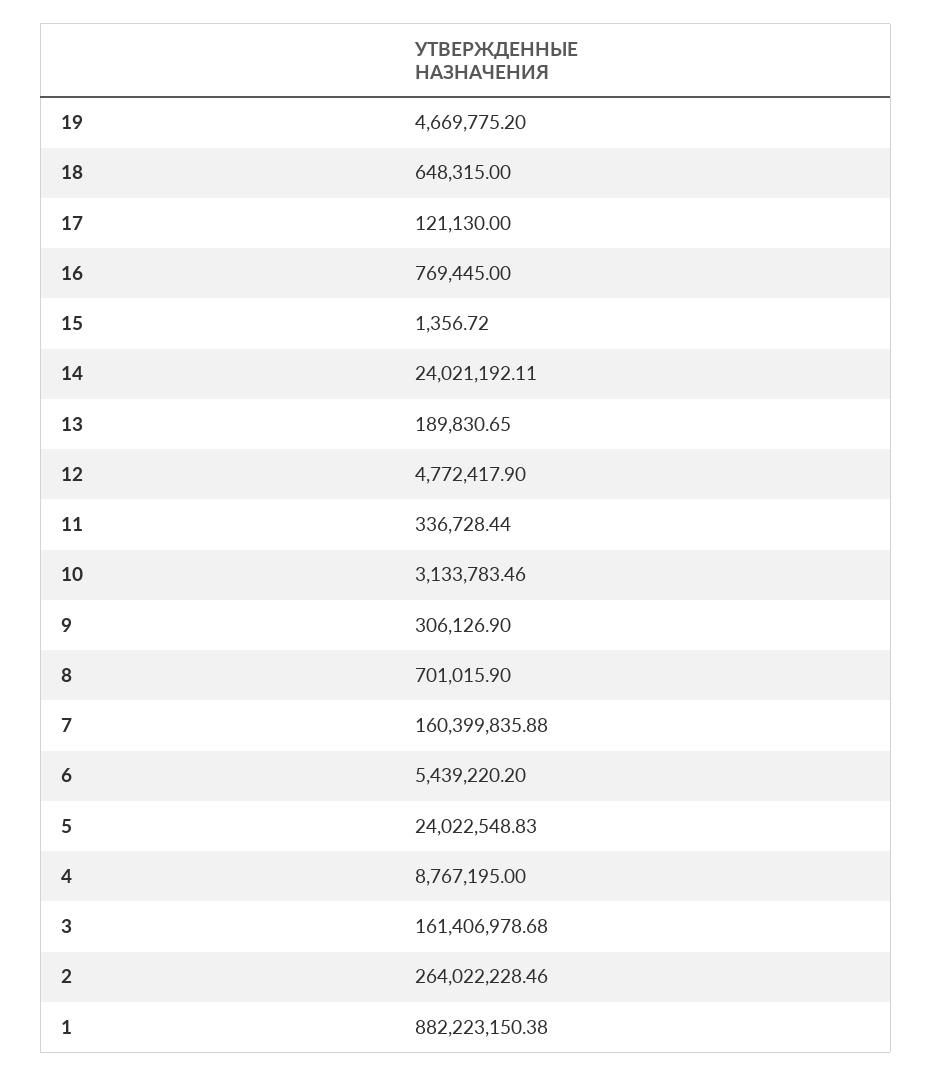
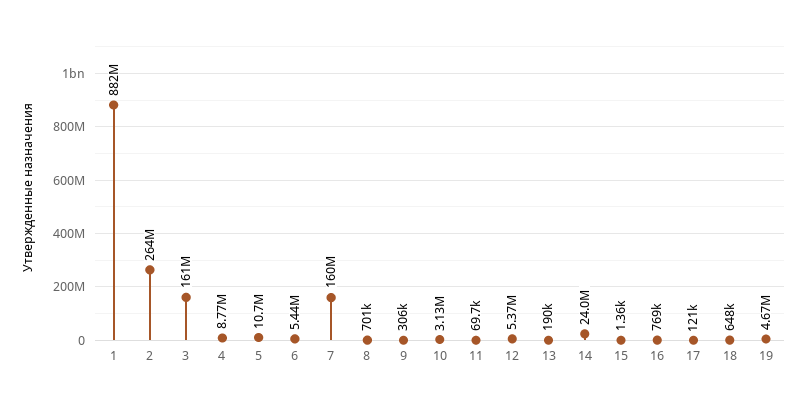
  {
    "19": 4669775.2,
    "18": 648315,
    "17": 121130,
    "16": 769445,
    "15": 1356.72,
    "14": 24021192.11,
    "13": 189830.65,
-   "12": 4772417.9,
+   "12": 5370000,
-   "11": 336728.44,
+   "11": 69700,
    "10": 3133783.46,
    "9": 306126.9,
    "8": 701015.9,
    "7": 160399835.88,
    "6": 5439220.2,
-   "5": 24022548.83,
+   "5": 10700000,
    "4": 8767195,
    "3": 161406978.68,
    "2": 264022228.46,
    "1": 882223150.38
  }

